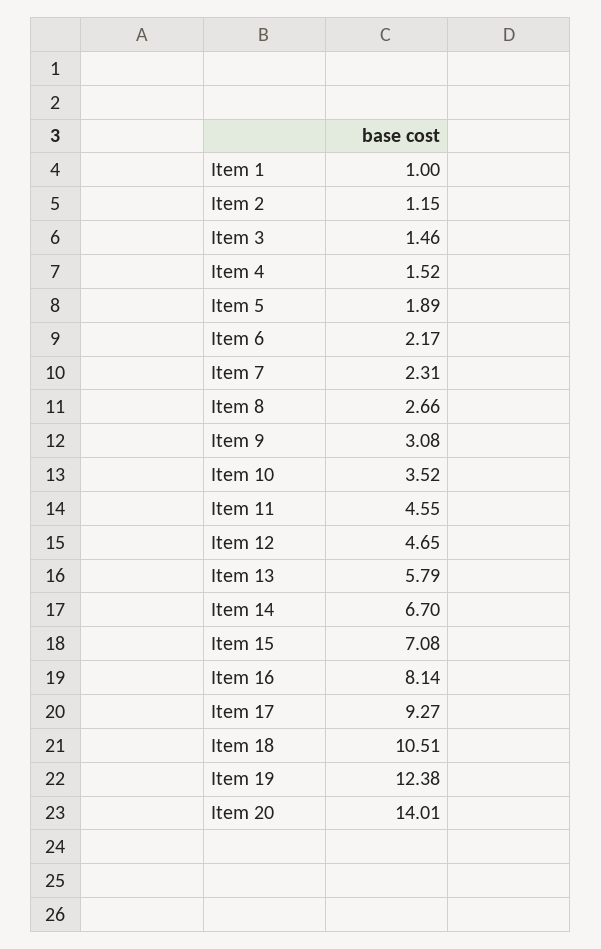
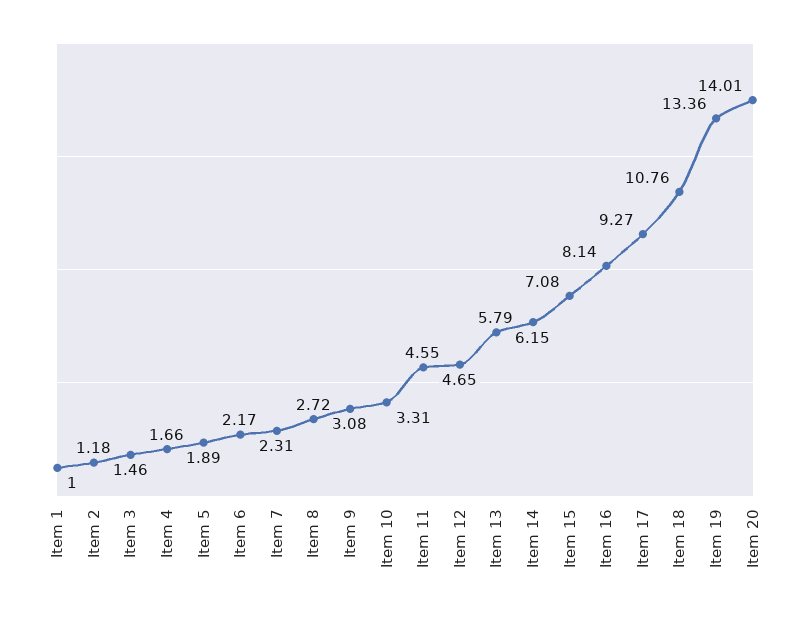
  {
    "Item 1": 1,
-   "Item 2": 1.15,
+   "Item 2": 1.18,
    "Item 3": 1.46,
-   "Item 4": 1.52,
+   "Item 4": 1.66,
    "Item 5": 1.89,
    "Item 6": 2.17,
    "Item 7": 2.31,
-   "Item 8": 2.66,
+   "Item 8": 2.72,
    "Item 9": 3.08,
-   "Item 10": 3.52,
+   "Item 10": 3.31,
    "Item 11": 4.55,
    "Item 12": 4.65,
    "Item 13": 5.79,
-   "Item 14": 6.7,
+   "Item 14": 6.15,
    "Item 15": 7.08,
    "Item 16": 8.14,
    "Item 17": 9.27,
-   "Item 18": 10.51,
+   "Item 18": 10.76,
-   "Item 19": 12.38,
+   "Item 19": 13.36,
    "Item 20": 14.01
  }

